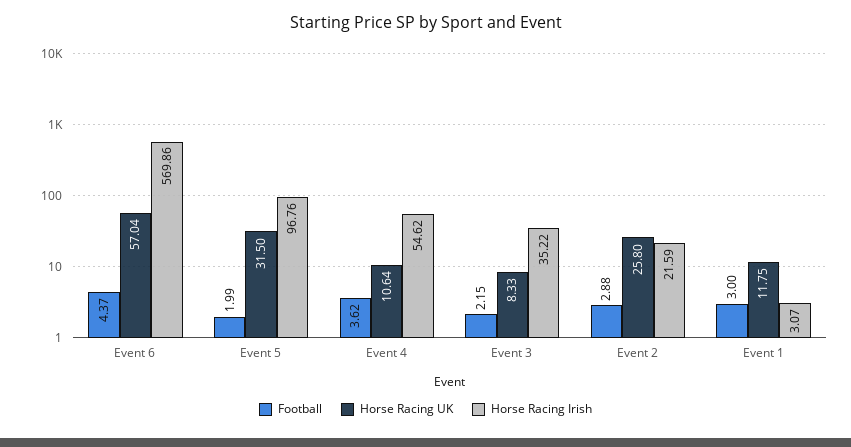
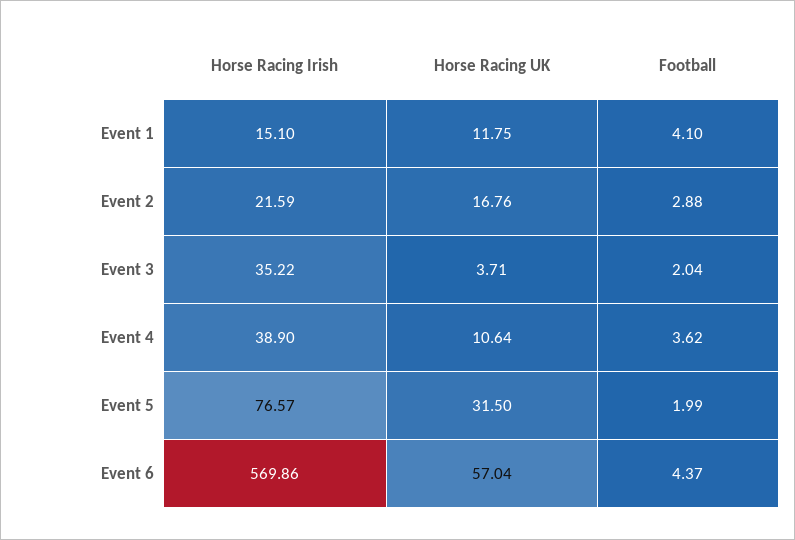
  {
    "Football": {
      "Event 6": 4.37,
      "Event 5": 1.99,
      "Event 4": 3.62,
-     "Event 3": 2.15,
+     "Event 3": 2.04,
      "Event 2": 2.88,
-     "Event 1": 3
+     "Event 1": 4.1
    },
    "Horse Racing UK": {
      "Event 6": 57.04,
      "Event 5": 31.5,
      "Event 4": 10.64,
-     "Event 3": 8.33,
+     "Event 3": 3.71,
-     "Event 2": 25.8,
+     "Event 2": 16.76,
      "Event 1": 11.75
    },
    "Horse Racing Irish": {
      "Event 6": 569.86,
-     "Event 5": 96.76,
+     "Event 5": 76.57,
-     "Event 4": 54.62,
+     "Event 4": 38.9,
      "Event 3": 35.22,
      "Event 2": 21.59,
-     "Event 1": 3.07
+     "Event 1": 15.1
    }
  }

